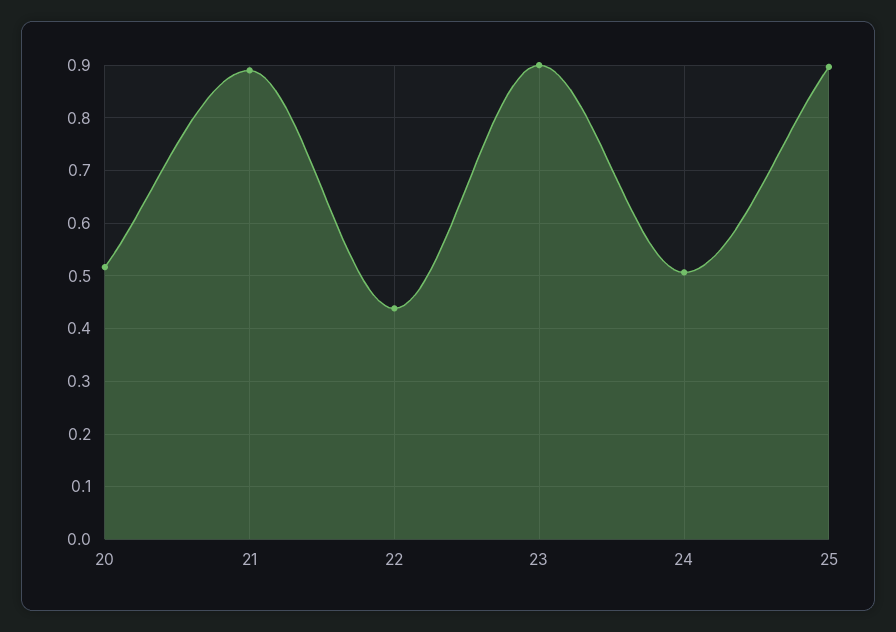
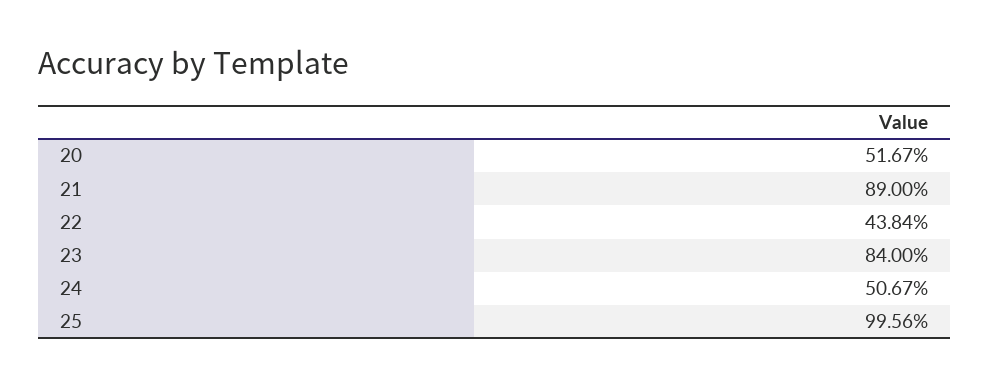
  {
    "20": 0.5167,
    "21": 0.89,
    "22": 0.4384,
-   "23": 0.9,
+   "23": 0.84,
    "24": 0.5067,
-   "25": 0.9
+   "25": 0.9956
  }

